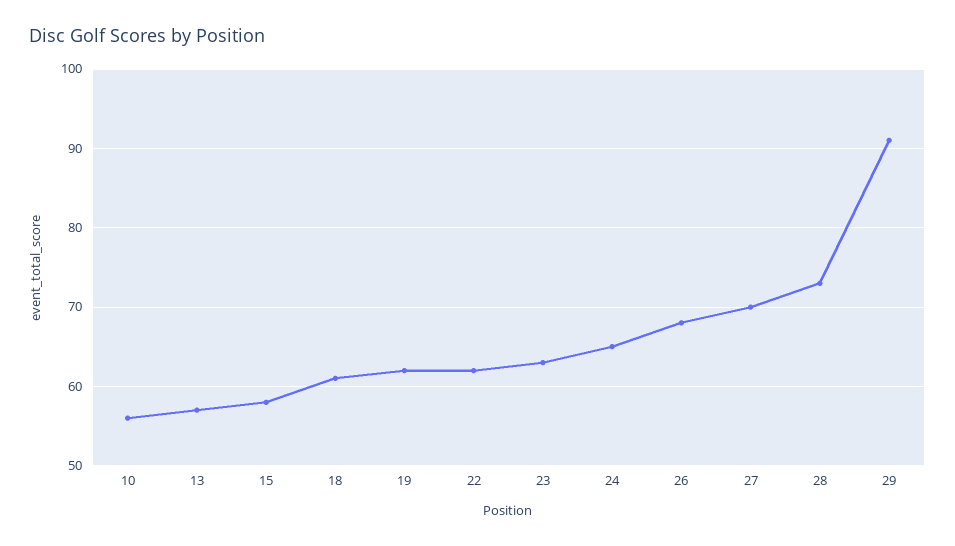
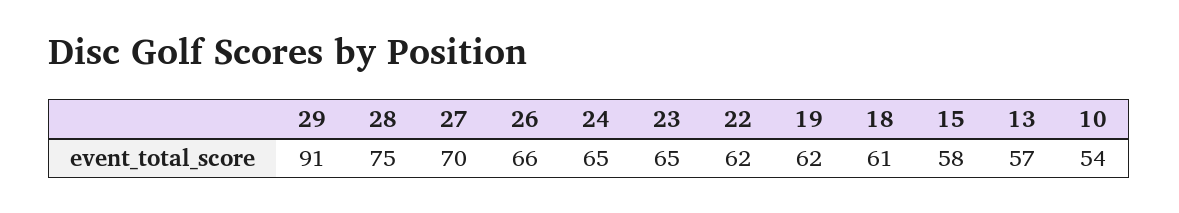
  {
-   "10": 56,
+   "10": 54,
    "13": 57,
    "15": 58,
    "18": 61,
    "19": 62,
    "22": 62,
-   "23": 63,
+   "23": 65,
    "24": 65,
-   "26": 68,
+   "26": 66,
    "27": 70,
-   "28": 73,
+   "28": 75,
    "29": 91
  }

